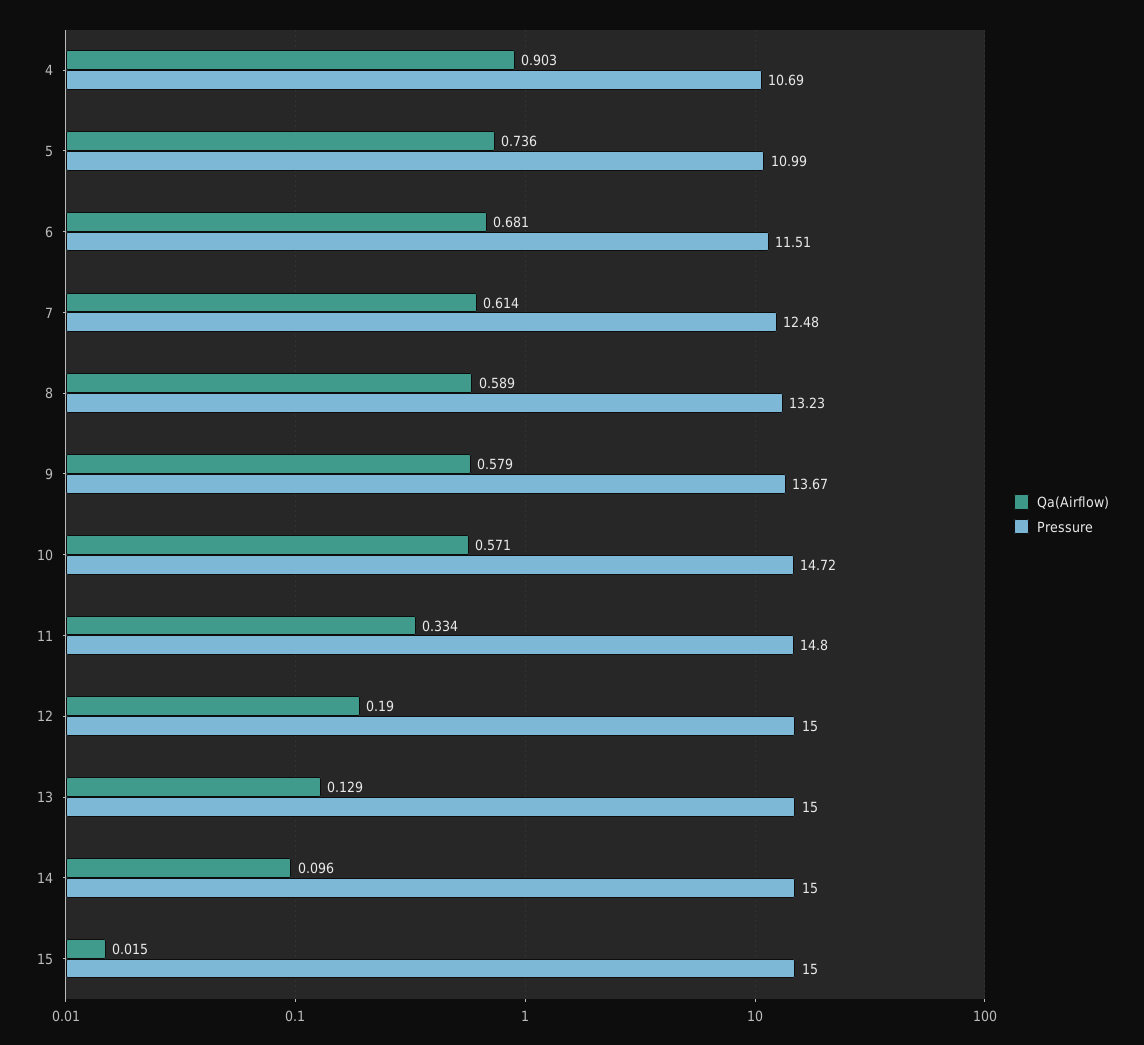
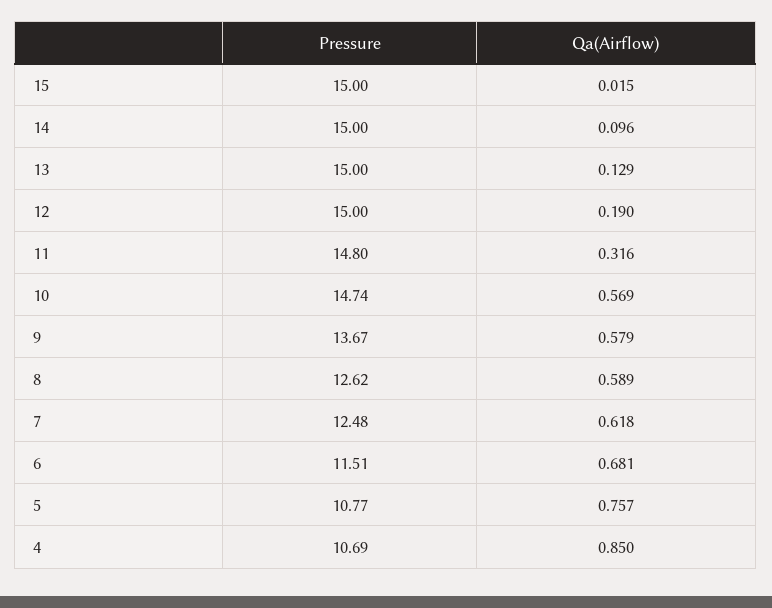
  {
    "Qa(Airflow)": {
-     "4": 0.903,
+     "4": 0.85,
-     "5": 0.736,
+     "5": 0.757,
      "6": 0.681,
-     "7": 0.614,
+     "7": 0.618,
      "8": 0.589,
      "9": 0.579,
-     "10": 0.571,
+     "10": 0.569,
-     "11": 0.334,
+     "11": 0.316,
      "12": 0.19,
      "13": 0.129,
      "14": 0.096,
      "15": 0.015
    },
    "Pressure": {
      "4": 10.69,
-     "5": 10.99,
+     "5": 10.77,
      "6": 11.51,
      "7": 12.48,
-     "8": 13.23,
+     "8": 12.62,
      "9": 13.67,
-     "10": 14.72,
+     "10": 14.74,
      "11": 14.8,
      "12": 15,
      "13": 15,
      "14": 15,
      "15": 15
    }
  }

